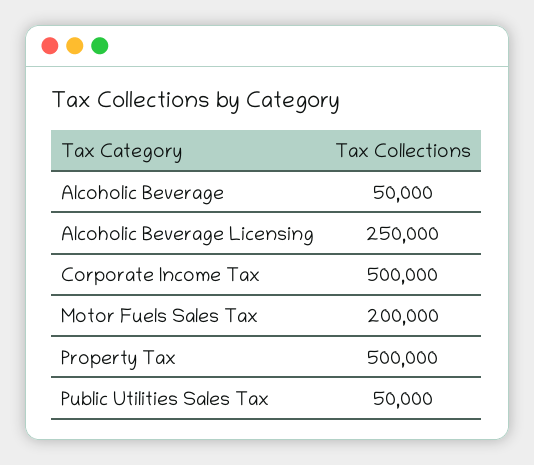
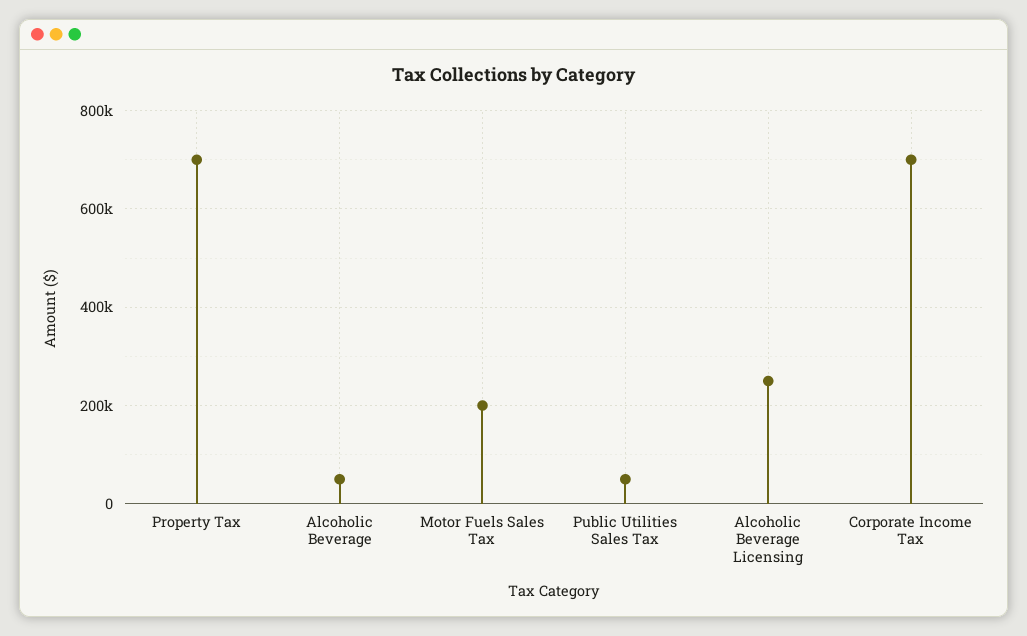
  {
    "Alcoholic Beverage": 50000,
    "Alcoholic Beverage Licensing": 250000,
-   "Corporate Income Tax": 500000,
+   "Corporate Income Tax": 700000,
    "Motor Fuels Sales Tax": 200000,
-   "Property Tax": 500000,
+   "Property Tax": 700000,
    "Public Utilities Sales Tax": 50000
  }

